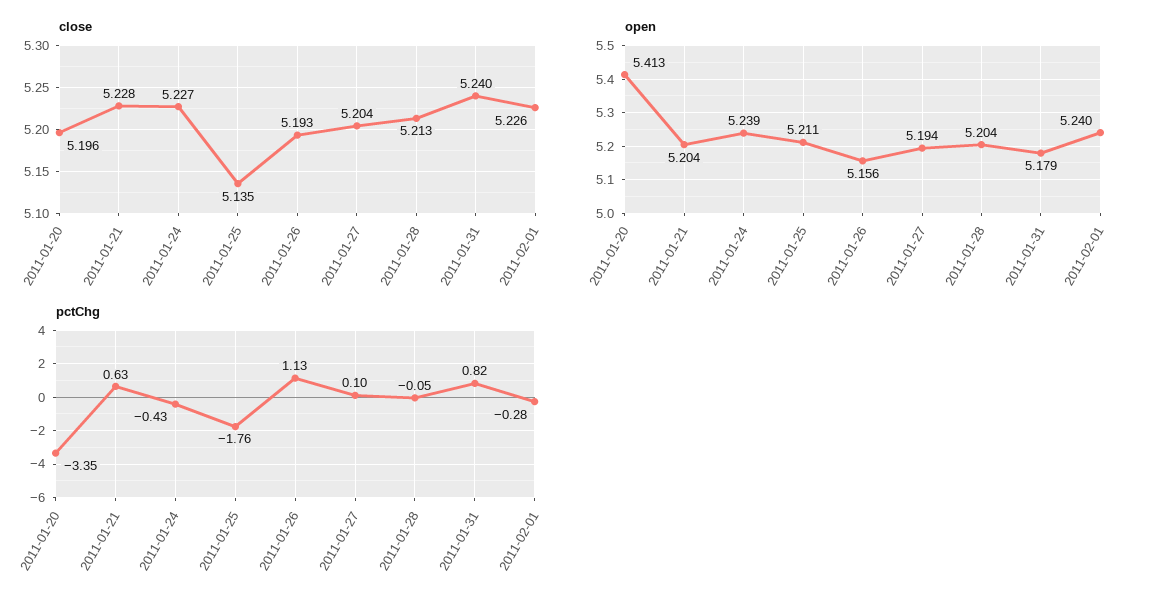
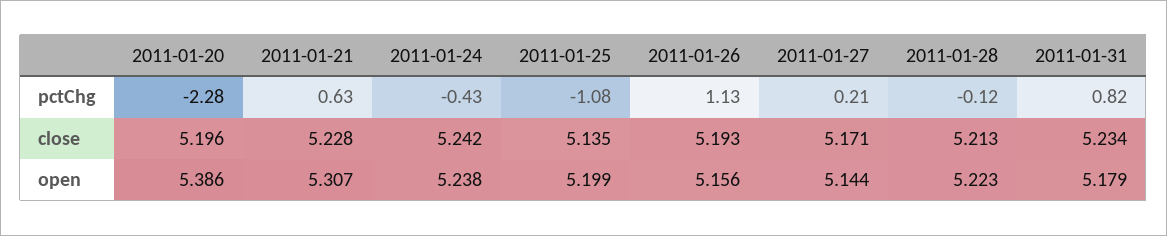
  {
    "close": {
      "2011-01-20": 5.196,
      "2011-01-21": 5.228,
-     "2011-01-24": 5.227,
+     "2011-01-24": 5.242,
      "2011-01-25": 5.135,
      "2011-01-26": 5.193,
-     "2011-01-27": 5.204,
+     "2011-01-27": 5.171,
      "2011-01-28": 5.213,
-     "2011-01-31": 5.24,
+     "2011-01-31": 5.234
-     "2011-02-01": 5.226
    },
    "open": {
-     "2011-01-20": 5.413,
+     "2011-01-20": 5.386,
-     "2011-01-21": 5.204,
+     "2011-01-21": 5.307,
-     "2011-01-24": 5.239,
+     "2011-01-24": 5.238,
-     "2011-01-25": 5.211,
+     "2011-01-25": 5.199,
      "2011-01-26": 5.156,
-     "2011-01-27": 5.194,
+     "2011-01-27": 5.144,
-     "2011-01-28": 5.204,
+     "2011-01-28": 5.223,
-     "2011-01-31": 5.179,
+     "2011-01-31": 5.179
-     "2011-02-01": 5.24
    },
    "pctChg": {
-     "2011-01-20": -3.35,
+     "2011-01-20": -2.28,
      "2011-01-21": 0.63,
      "2011-01-24": -0.43,
-     "2011-01-25": -1.76,
+     "2011-01-25": -1.08,
      "2011-01-26": 1.13,
-     "2011-01-27": 0.1,
+     "2011-01-27": 0.21,
-     "2011-01-28": -0.05,
+     "2011-01-28": -0.12,
-     "2011-01-31": 0.82,
+     "2011-01-31": 0.82
-     "2011-02-01": -0.28
    }
  }

